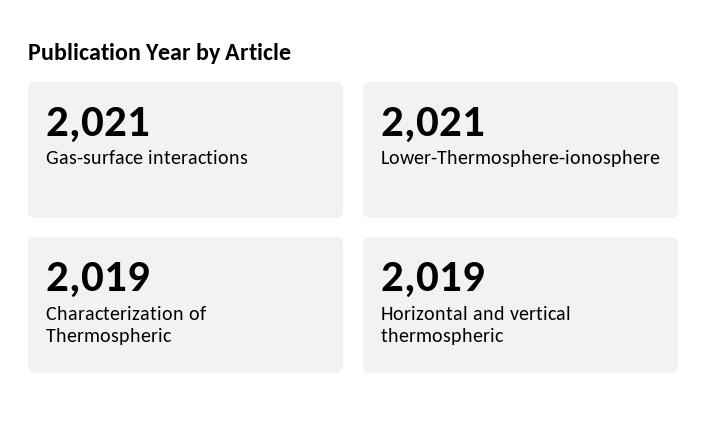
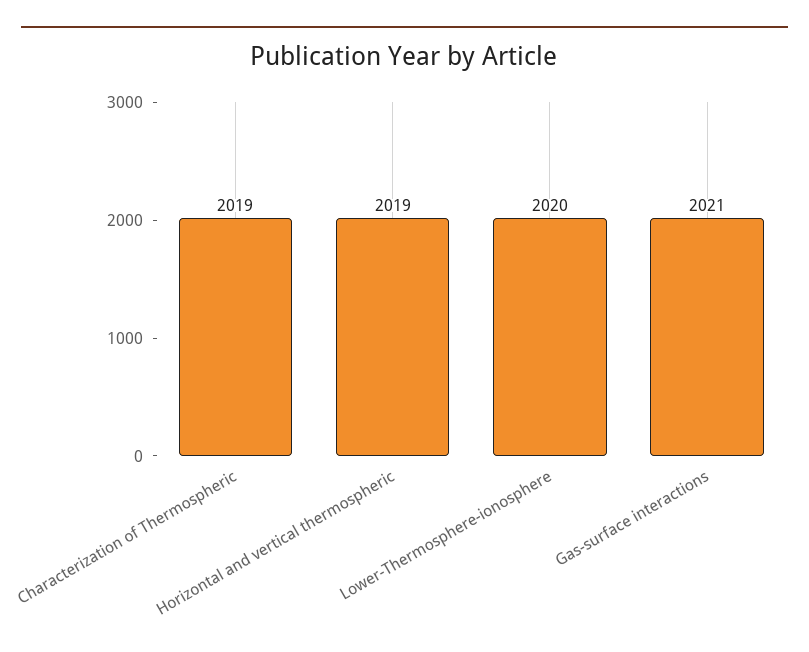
  {
    "Gas-surface interactions": 2021,
-   "Lower-Thermosphere-ionosphere": 2021,
+   "Lower-Thermosphere-ionosphere": 2020,
    "Characterization of Thermospheric": 2019,
    "Horizontal and vertical thermospheric": 2019
  }

